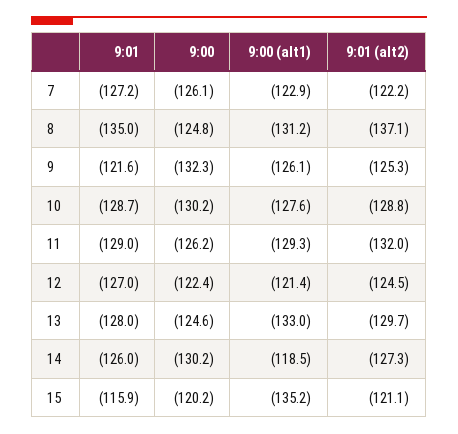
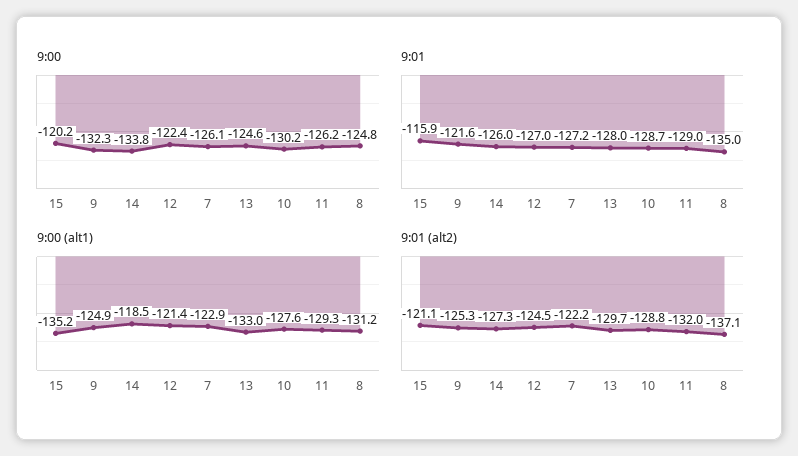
  {
    "9:01": {
      "7": -127.2,
      "8": -135,
      "9": -121.6,
      "10": -128.7,
      "11": -129,
      "12": -127,
      "13": -128,
      "14": -126,
      "15": -115.9
    },
    "9:00": {
      "7": -126.1,
      "8": -124.8,
      "9": -132.3,
      "10": -130.2,
      "11": -126.2,
      "12": -122.4,
      "13": -124.6,
-     "14": -130.2,
+     "14": -133.8,
      "15": -120.2
    },
    "9:00 (alt1)": {
      "7": -122.9,
      "8": -131.2,
-     "9": -126.1,
+     "9": -124.9,
      "10": -127.6,
      "11": -129.3,
      "12": -121.4,
      "13": -133,
      "14": -118.5,
      "15": -135.2
    },
    "9:01 (alt2)": {
      "7": -122.2,
      "8": -137.1,
      "9": -125.3,
      "10": -128.8,
      "11": -132,
      "12": -124.5,
      "13": -129.7,
      "14": -127.3,
      "15": -121.1
    }
  }

